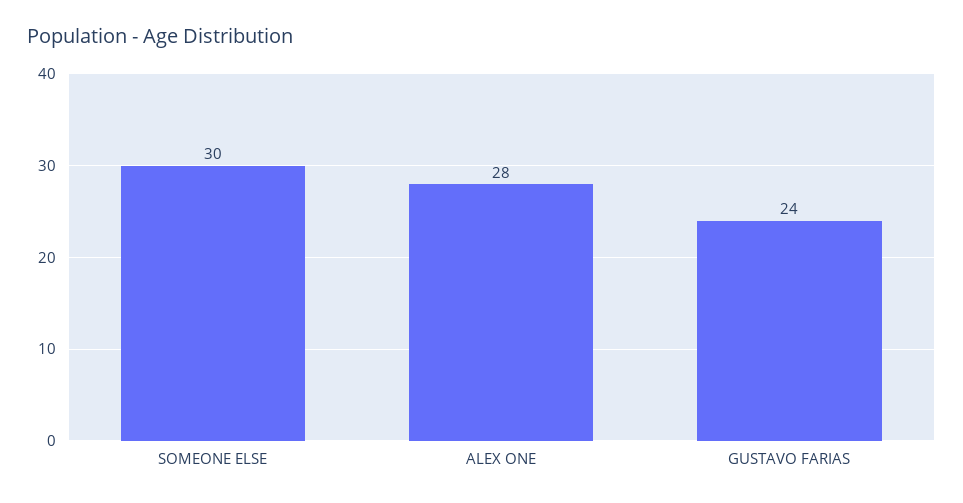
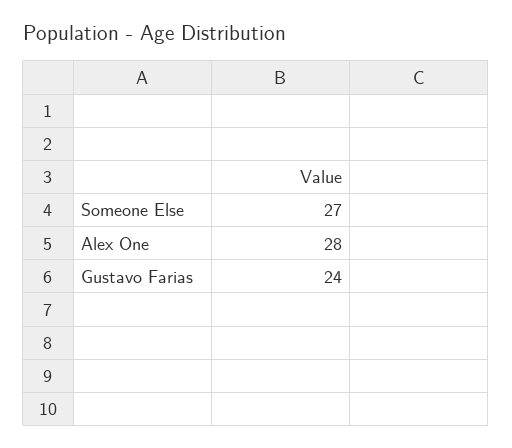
  {
-   "SOMEONE ELSE": 30,
+   "SOMEONE ELSE": 27,
    "ALEX ONE": 28,
    "GUSTAVO FARIAS": 24
  }

